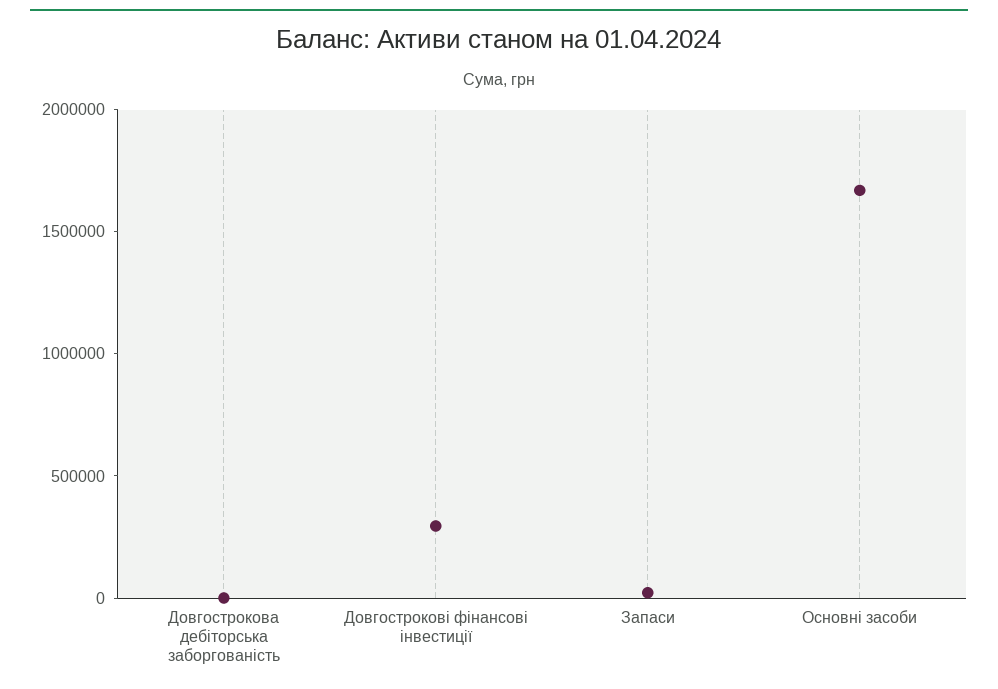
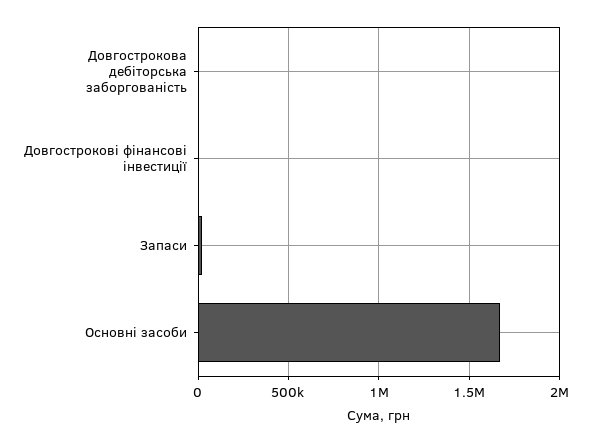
  {
    "Довгострокова дебіторська заборгованість": 0,
-   "Довгострокові фінансові інвестиції": 300000,
+   "Довгострокові фінансові інвестиції": 0,
    "Запаси": 0,
    "Основні засоби": 1650000
  }

